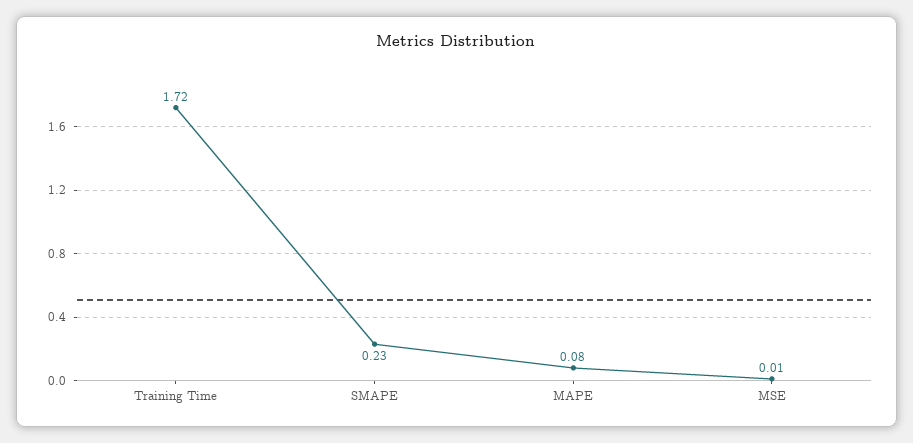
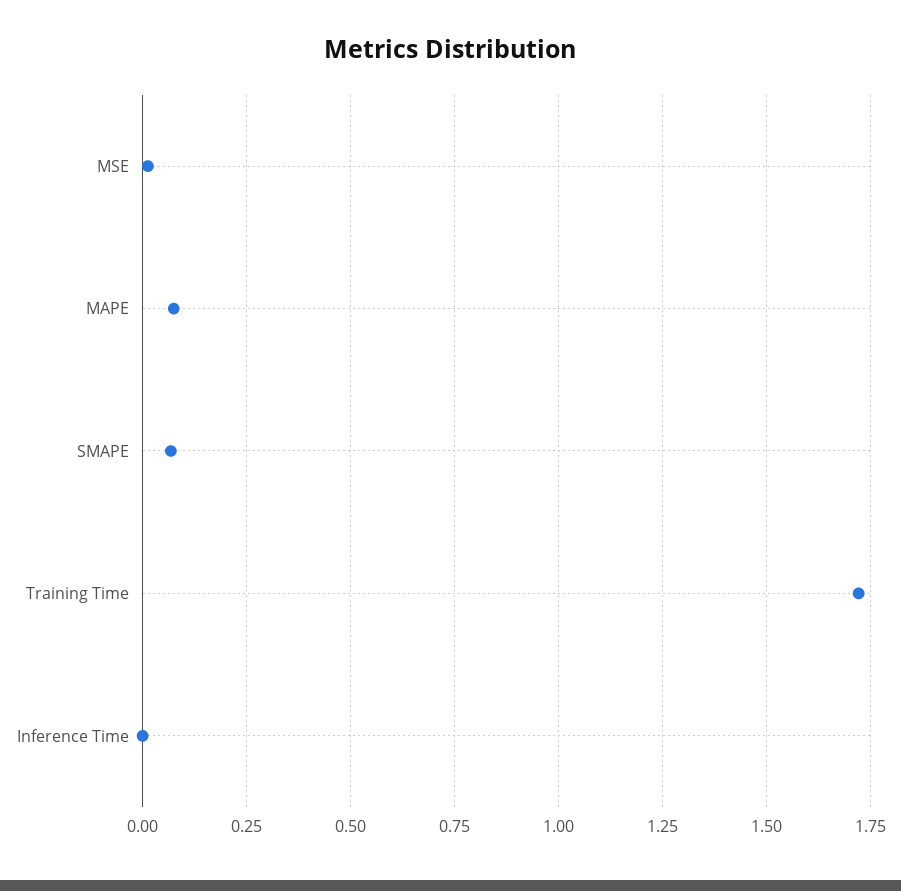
  {
    "Training Time": 1.72,
-   "SMAPE": 0.23,
+   "SMAPE": 0.075,
    "MAPE": 0.08,
-   "MSE": 0.01
+   "MSE": 0.01,
+   "Inference Time": 0
  }

